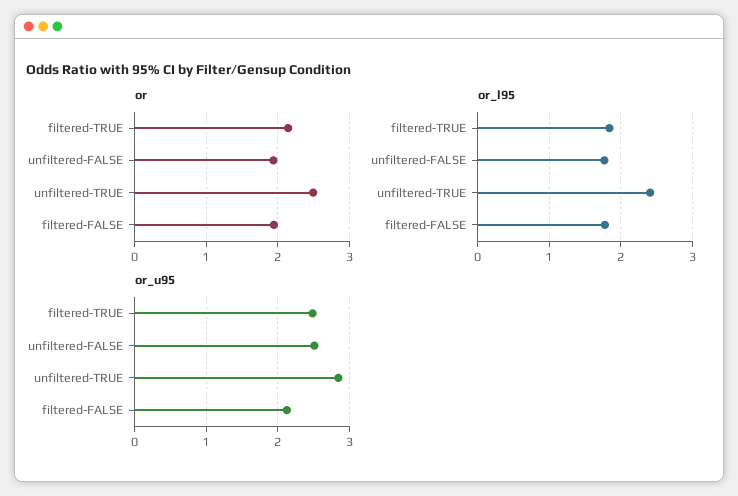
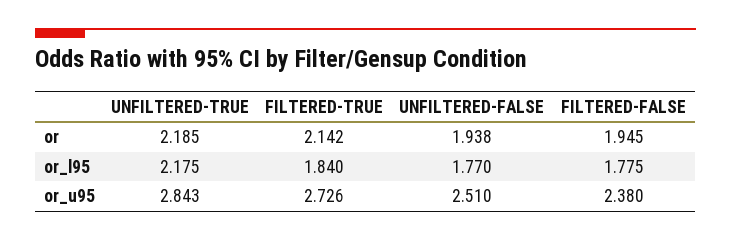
  {
    "or": {
      "filtered-TRUE": 2.142,
      "unfiltered-FALSE": 1.938,
-     "unfiltered-TRUE": 2.5,
+     "unfiltered-TRUE": 2.185,
      "filtered-FALSE": 1.945
    },
    "or_l95": {
      "filtered-TRUE": 1.84,
      "unfiltered-FALSE": 1.77,
-     "unfiltered-TRUE": 2.4,
+     "unfiltered-TRUE": 2.175,
      "filtered-FALSE": 1.775
    },
    "or_u95": {
-     "filtered-TRUE": 2.5,
+     "filtered-TRUE": 2.726,
      "unfiltered-FALSE": 2.51,
      "unfiltered-TRUE": 2.843,
-     "filtered-FALSE": 2.1
+     "filtered-FALSE": 2.38
    }
  }

